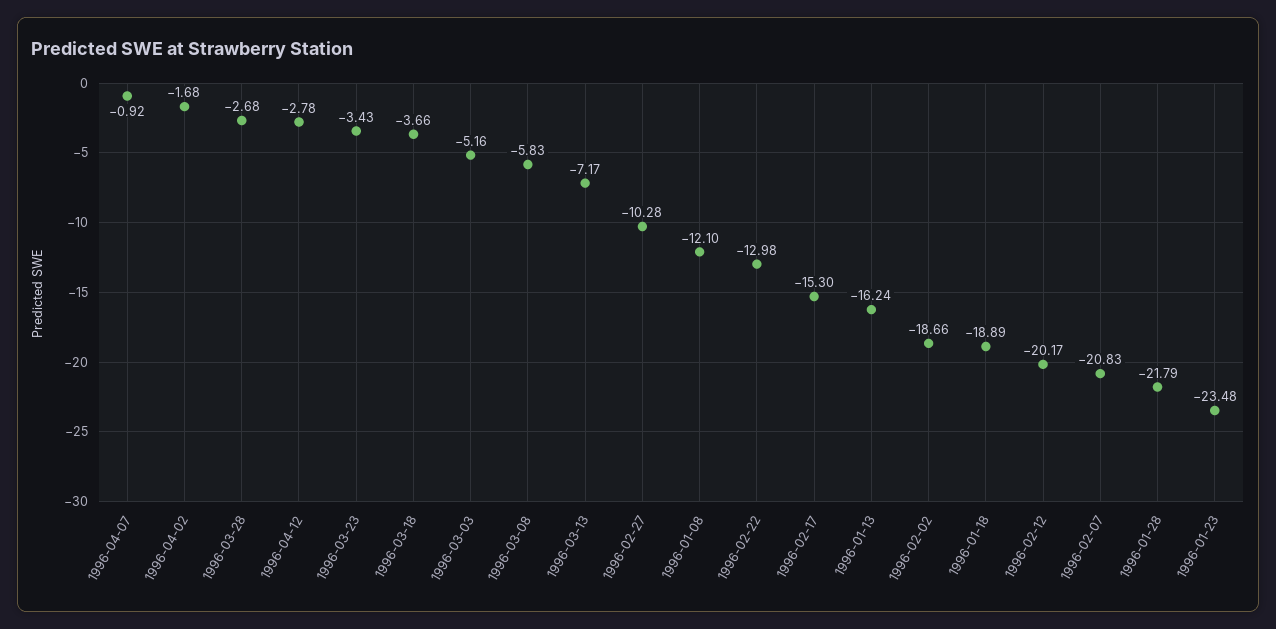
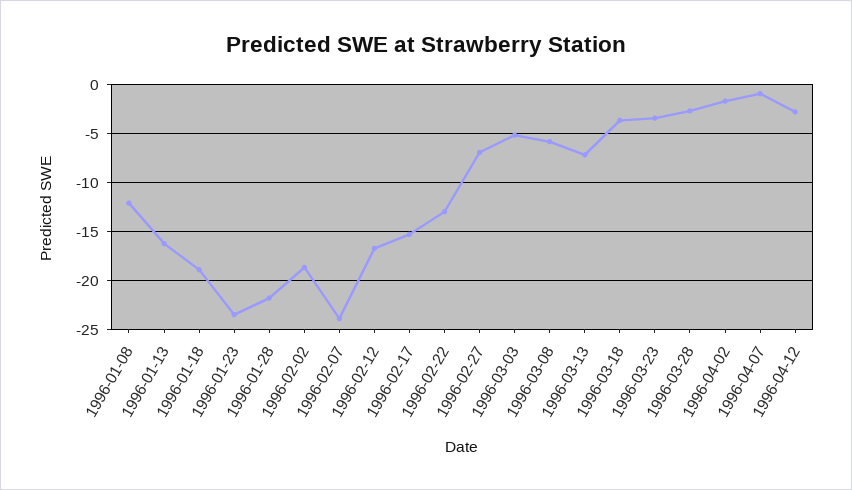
  {
    "1996-04-07": -0.92,
    "1996-04-02": -1.68,
    "1996-03-28": -2.68,
    "1996-04-12": -2.78,
    "1996-03-23": -3.43,
    "1996-03-18": -3.66,
    "1996-03-03": -5.16,
    "1996-03-08": -5.83,
    "1996-03-13": -7.17,
-   "1996-02-27": -10.28,
+   "1996-02-27": -7,
    "1996-01-08": -12.1,
    "1996-02-22": -12.98,
    "1996-02-17": -15.3,
    "1996-01-13": -16.24,
    "1996-02-02": -18.66,
    "1996-01-18": -18.89,
-   "1996-02-12": -20.17,
+   "1996-02-12": -17,
-   "1996-02-07": -20.83,
+   "1996-02-07": -24,
    "1996-01-28": -21.79,
    "1996-01-23": -23.48
  }

